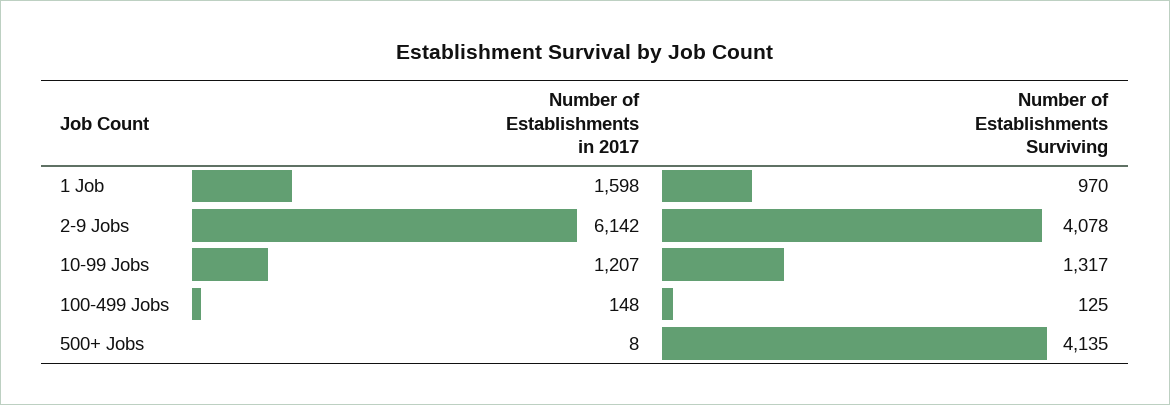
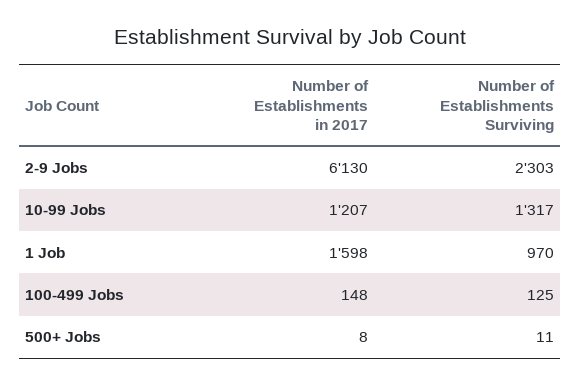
  {
    "Number of Establishments in 2017": {
      "1 Job": 1598,
-     "2-9 Jobs": 6142,
+     "2-9 Jobs": 6130,
      "10-99 Jobs": 1207,
      "100-499 Jobs": 148,
      "500+ Jobs": 8
    },
    "Number of Establishments Surviving": {
      "1 Job": 970,
-     "2-9 Jobs": 4078,
+     "2-9 Jobs": 2303,
      "10-99 Jobs": 1317,
      "100-499 Jobs": 125,
-     "500+ Jobs": 4135
+     "500+ Jobs": 11
    }
  }

